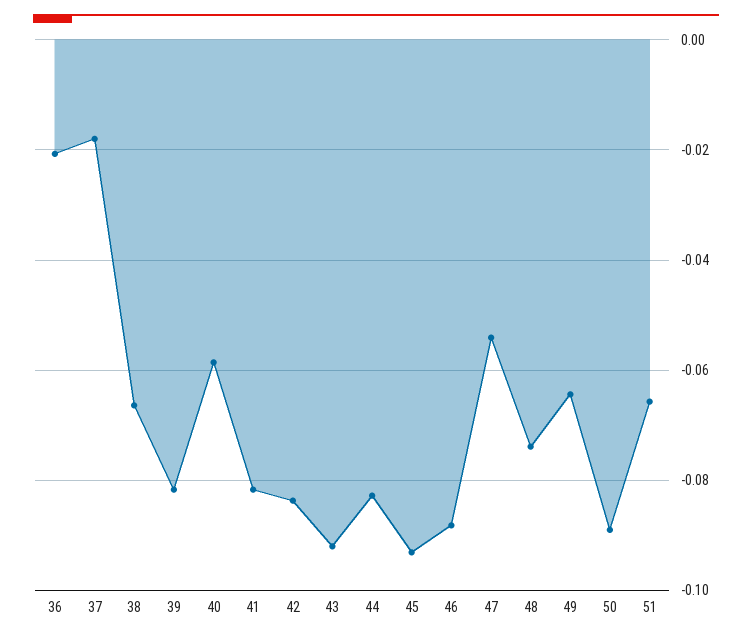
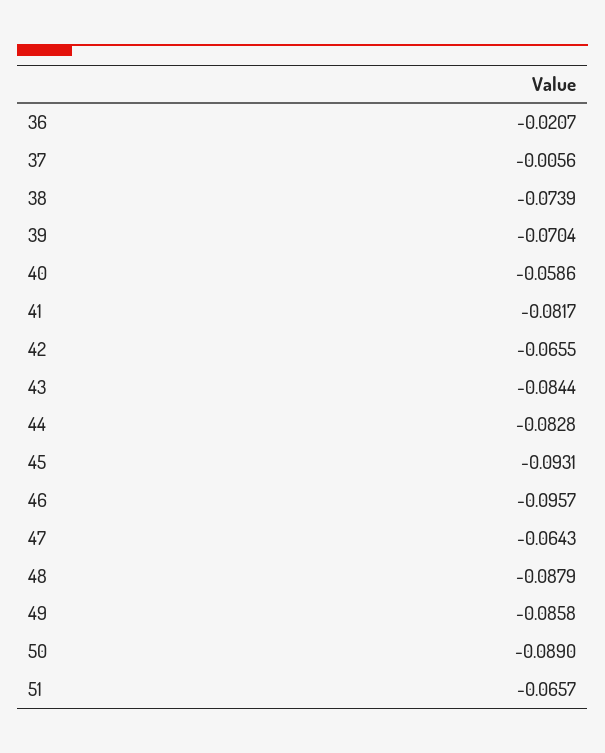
  {
    "36": -0.0207,
-   "37": -0.018,
+   "37": -0.0056,
-   "38": -0.066,
+   "38": -0.0739,
-   "39": -0.082,
+   "39": -0.0704,
    "40": -0.0586,
    "41": -0.0817,
-   "42": -0.084,
+   "42": -0.0655,
-   "43": -0.092,
+   "43": -0.0844,
    "44": -0.0828,
    "45": -0.0931,
-   "46": -0.088,
+   "46": -0.0957,
-   "47": -0.054,
+   "47": -0.0643,
-   "48": -0.074,
+   "48": -0.0879,
-   "49": -0.064,
+   "49": -0.0858,
    "50": -0.089,
    "51": -0.0657
  }

